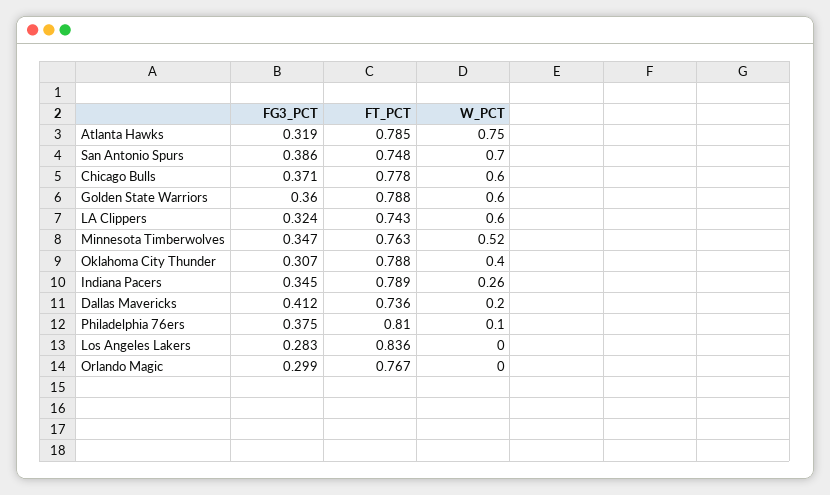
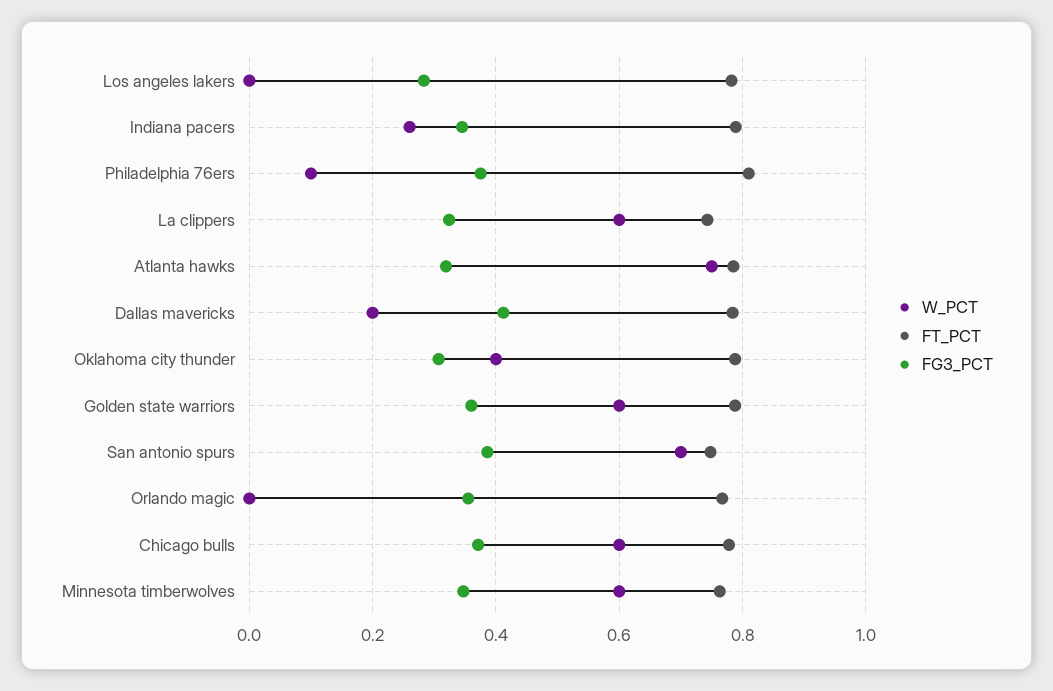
  {
    "FG3_PCT": {
      "Atlanta Hawks": 0.319,
      "San Antonio Spurs": 0.386,
      "Chicago Bulls": 0.371,
      "Golden State Warriors": 0.36,
      "LA Clippers": 0.324,
      "Minnesota Timberwolves": 0.347,
      "Oklahoma City Thunder": 0.307,
      "Indiana Pacers": 0.345,
      "Dallas Mavericks": 0.412,
      "Philadelphia 76ers": 0.375,
      "Los Angeles Lakers": 0.283,
-     "Orlando Magic": 0.299
+     "Orlando Magic": 0.36
    },
    "FT_PCT": {
      "Atlanta Hawks": 0.785,
      "San Antonio Spurs": 0.748,
      "Chicago Bulls": 0.778,
      "Golden State Warriors": 0.788,
      "LA Clippers": 0.743,
      "Minnesota Timberwolves": 0.763,
      "Oklahoma City Thunder": 0.788,
      "Indiana Pacers": 0.789,
-     "Dallas Mavericks": 0.736,
+     "Dallas Mavericks": 0.78,
      "Philadelphia 76ers": 0.81,
-     "Los Angeles Lakers": 0.836,
+     "Los Angeles Lakers": 0.78,
      "Orlando Magic": 0.767
    },
    "W_PCT": {
      "Atlanta Hawks": 0.75,
      "San Antonio Spurs": 0.7,
      "Chicago Bulls": 0.6,
      "Golden State Warriors": 0.6,
      "LA Clippers": 0.6,
-     "Minnesota Timberwolves": 0.52,
+     "Minnesota Timberwolves": 0.6,
      "Oklahoma City Thunder": 0.4,
      "Indiana Pacers": 0.26,
      "Dallas Mavericks": 0.2,
      "Philadelphia 76ers": 0.1,
      "Los Angeles Lakers": 0,
      "Orlando Magic": 0
    }
  }

